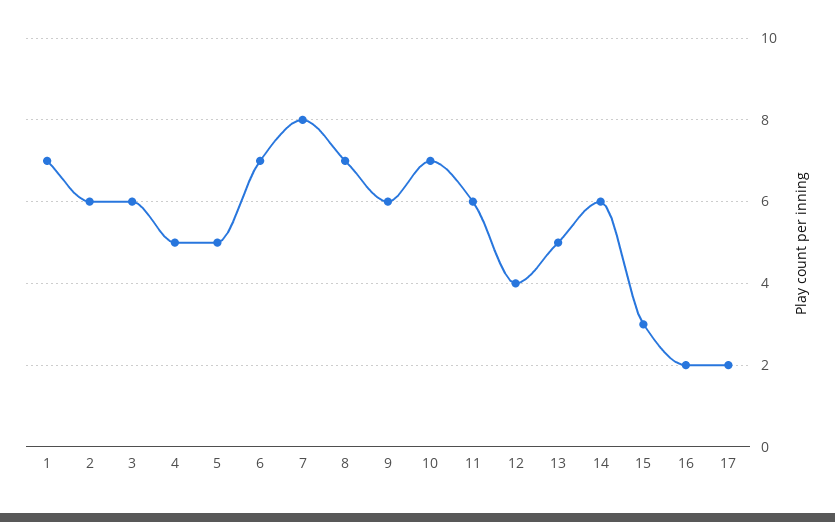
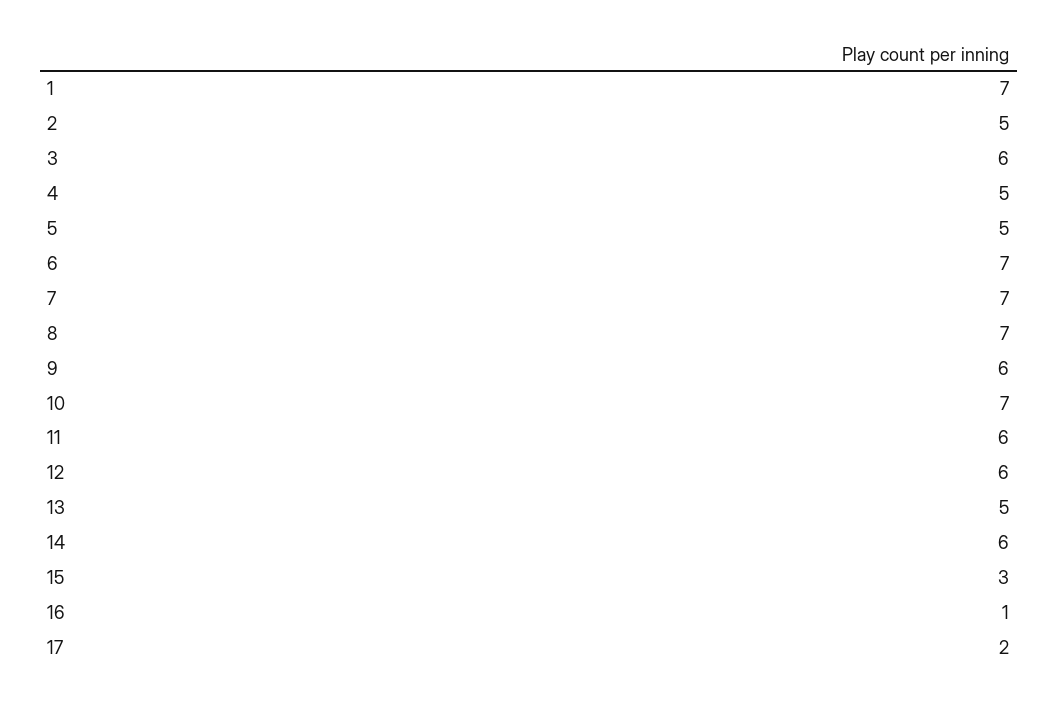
  {
    "1": 7,
-   "2": 6,
+   "2": 5,
    "3": 6,
    "4": 5,
    "5": 5,
    "6": 7,
-   "7": 8,
+   "7": 7,
    "8": 7,
    "9": 6,
    "10": 7,
    "11": 6,
-   "12": 4,
+   "12": 6,
    "13": 5,
    "14": 6,
    "15": 3,
-   "16": 2,
+   "16": 1,
    "17": 2
  }

